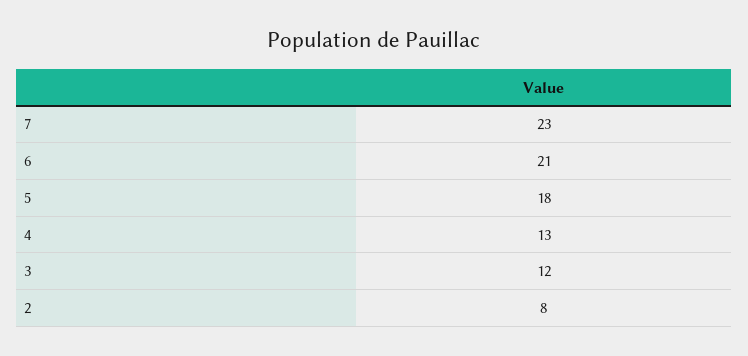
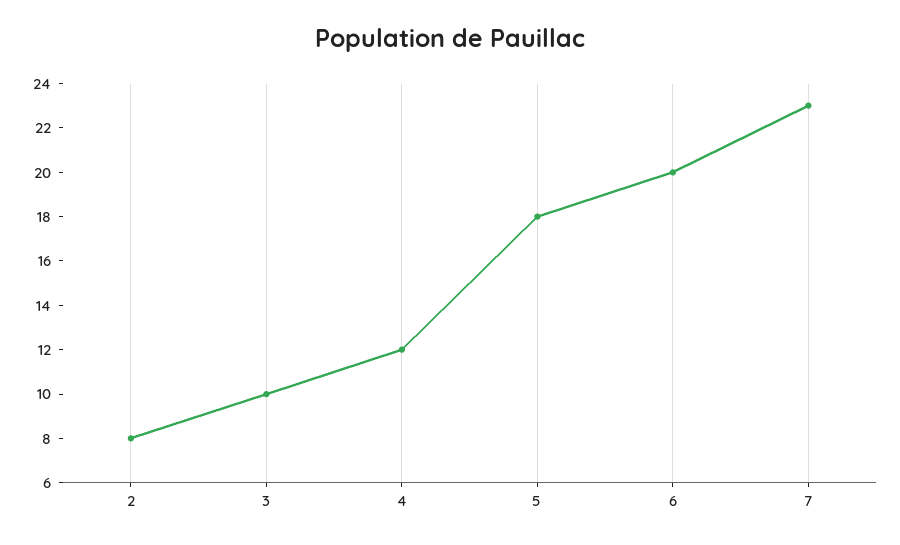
  {
    "7": 23,
-   "6": 21,
+   "6": 20,
    "5": 18,
-   "4": 13,
+   "4": 12,
-   "3": 12,
+   "3": 10,
    "2": 8
  }

